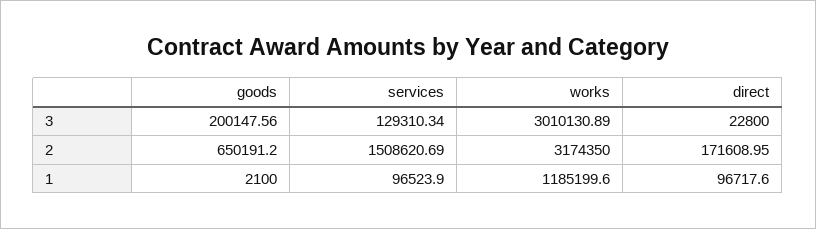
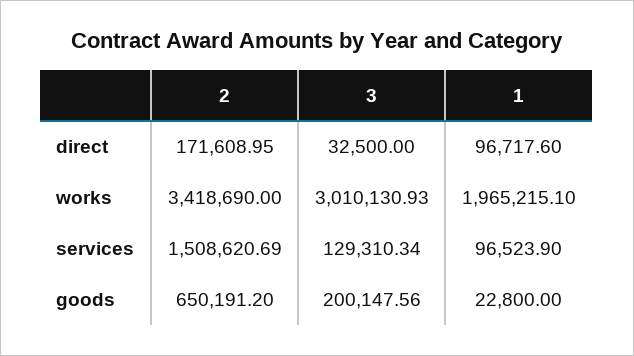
  {
    "goods": {
      "3": 200147.56,
      "2": 650191.2,
-     "1": 2100
+     "1": 22800
    },
    "services": {
      "3": 129310.34,
      "2": 1508620.69,
      "1": 96523.9
    },
    "works": {
-     "3": 3010130.89,
+     "3": 3010130.93,
-     "2": 3174350,
+     "2": 3418690,
-     "1": 1185199.6
+     "1": 1965215.1
    },
    "direct": {
-     "3": 22800,
+     "3": 32500,
      "2": 171608.95,
      "1": 96717.6
    }
  }

